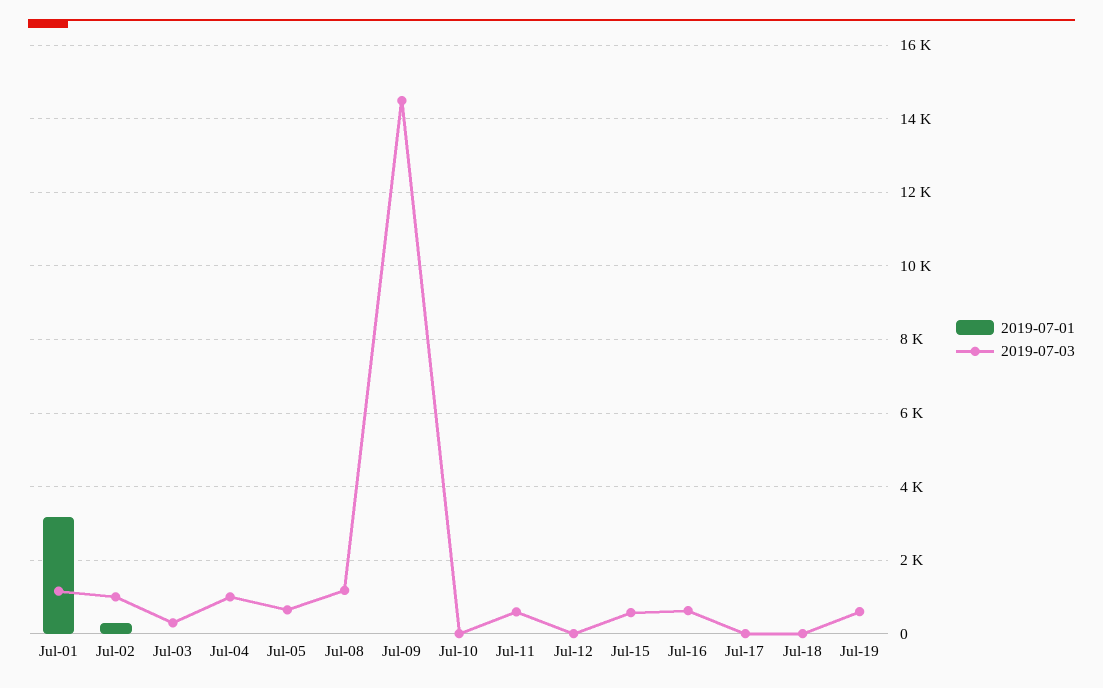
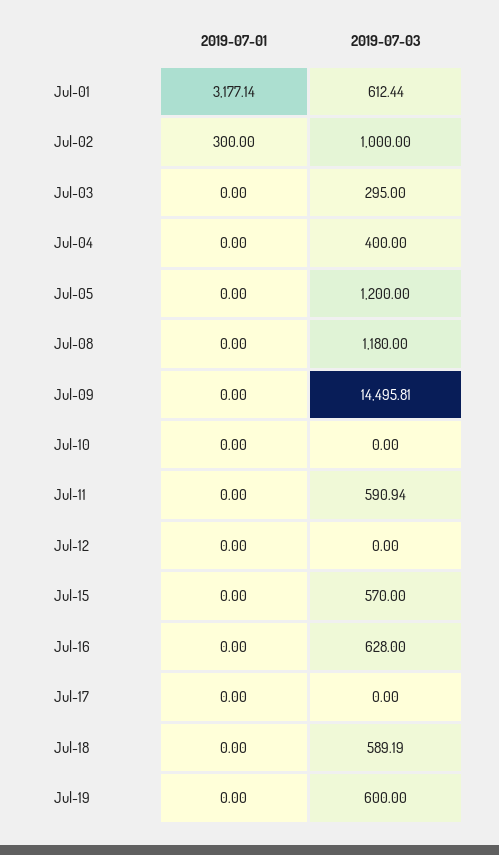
  {
    "2019-07-01": {
      "Jul-01": 3177.14,
      "Jul-02": 300,
      "Jul-03": 0,
      "Jul-04": 0,
      "Jul-05": 0,
      "Jul-08": 0,
      "Jul-09": 0,
      "Jul-10": 0,
      "Jul-11": 0,
      "Jul-12": 0,
      "Jul-15": 0,
      "Jul-16": 0,
      "Jul-17": 0,
      "Jul-18": 0,
      "Jul-19": 0
    },
    "2019-07-03": {
-     "Jul-01": 1200,
+     "Jul-01": 612.44,
      "Jul-02": 1000,
      "Jul-03": 295,
-     "Jul-04": 1000,
+     "Jul-04": 400,
-     "Jul-05": 600,
+     "Jul-05": 1200,
      "Jul-08": 1180,
      "Jul-09": 14495.81,
      "Jul-10": 0,
      "Jul-11": 590.94,
      "Jul-12": 0,
      "Jul-15": 570,
      "Jul-16": 628,
      "Jul-17": 0,
-     "Jul-18": 0,
+     "Jul-18": 589.19,
      "Jul-19": 600
    }
  }

